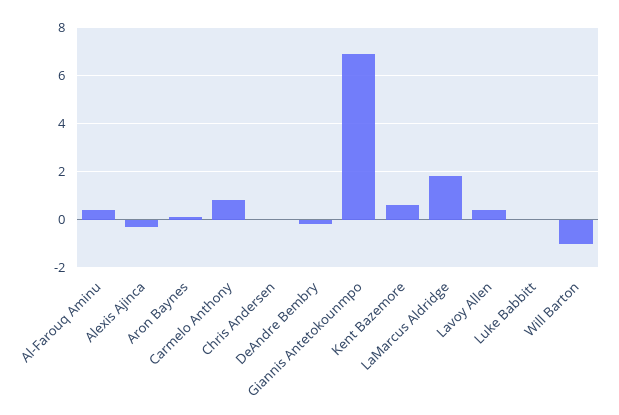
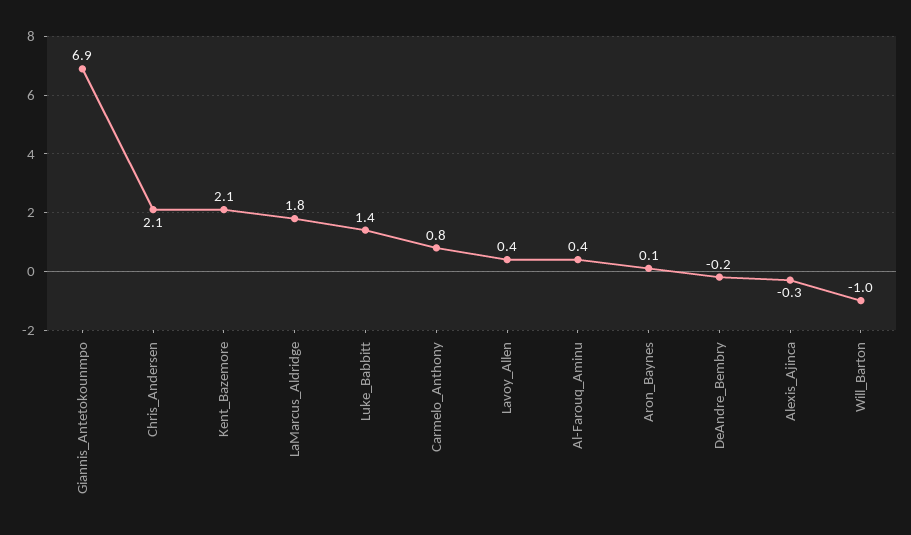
  {
    "Al-Farouq Aminu": 0.4,
    "Alexis Ajinca": -0.3,
    "Aron Baynes": 0.1,
    "Carmelo Anthony": 0.8,
-   "Chris Andersen": 0,
+   "Chris Andersen": 2.1,
    "DeAndre Bembry": -0.2,
    "Giannis Antetokounmpo": 6.9,
-   "Kent Bazemore": 0.5,
+   "Kent Bazemore": 2.1,
    "LaMarcus Aldridge": 1.8,
    "Lavoy Allen": 0.4,
-   "Luke Babbitt": 0,
+   "Luke Babbitt": 1.4,
    "Will Barton": -1
  }

